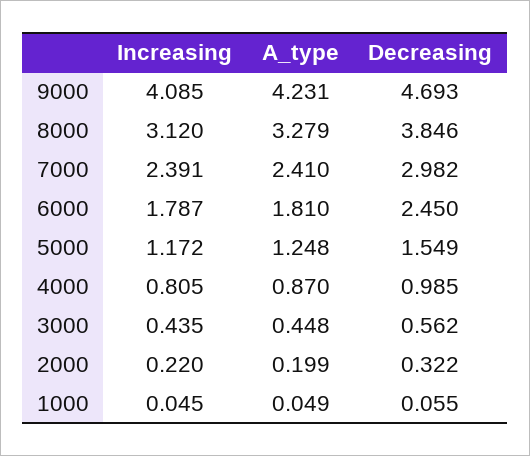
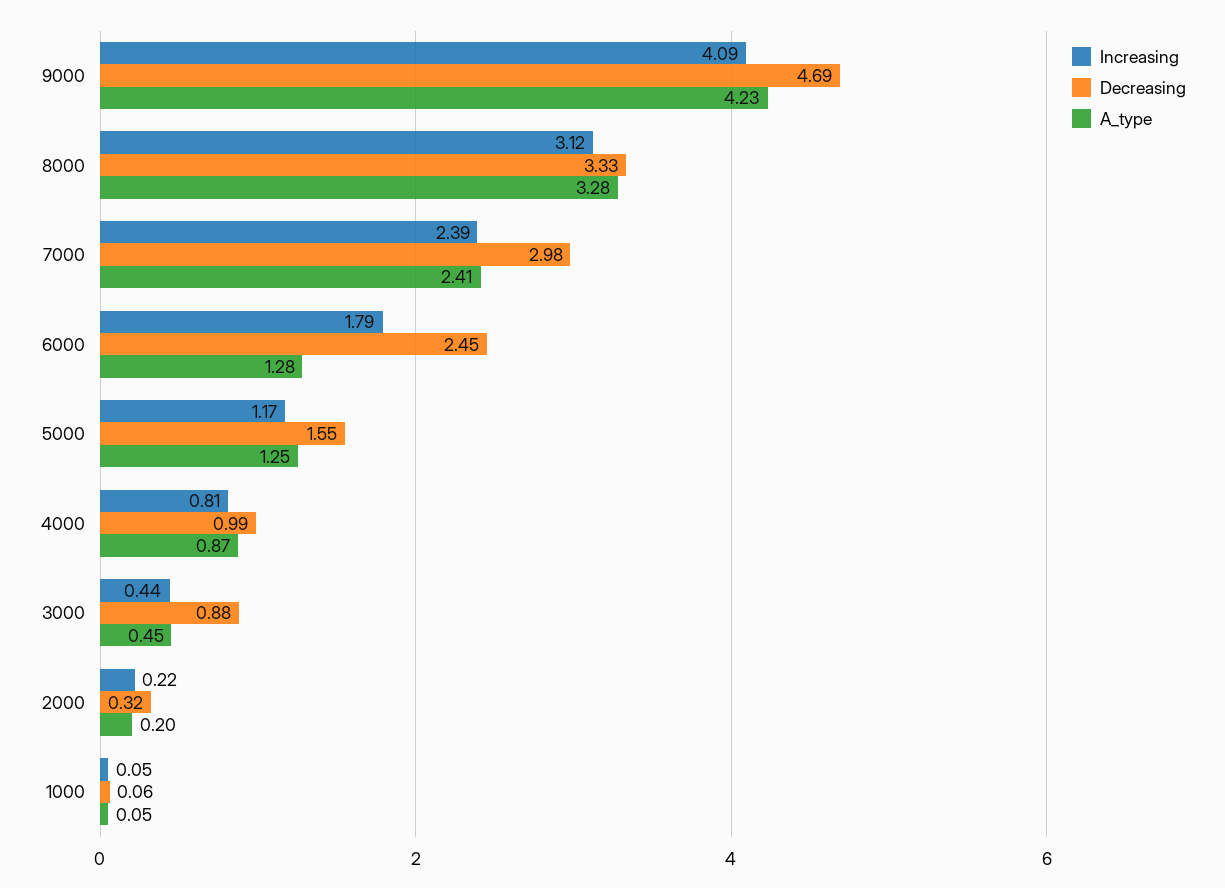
  {
    "Increasing": {
      "9000": 4.085,
      "8000": 3.12,
      "7000": 2.391,
      "6000": 1.787,
      "5000": 1.172,
      "4000": 0.805,
      "3000": 0.435,
      "2000": 0.22,
      "1000": 0.045
    },
    "A_type": {
      "9000": 4.231,
      "8000": 3.279,
      "7000": 2.41,
-     "6000": 1.81,
+     "6000": 1.28,
      "5000": 1.248,
      "4000": 0.87,
      "3000": 0.448,
      "2000": 0.199,
      "1000": 0.049
    },
    "Decreasing": {
      "9000": 4.693,
-     "8000": 3.846,
+     "8000": 3.33,
      "7000": 2.982,
      "6000": 2.45,
      "5000": 1.549,
      "4000": 0.985,
-     "3000": 0.562,
+     "3000": 0.88,
      "2000": 0.322,
      "1000": 0.055
    }
  }

